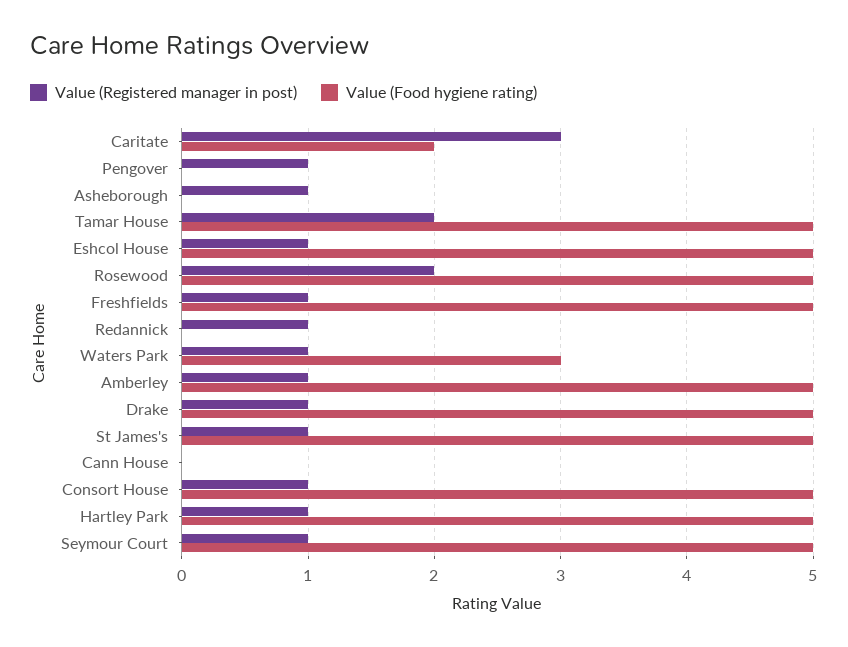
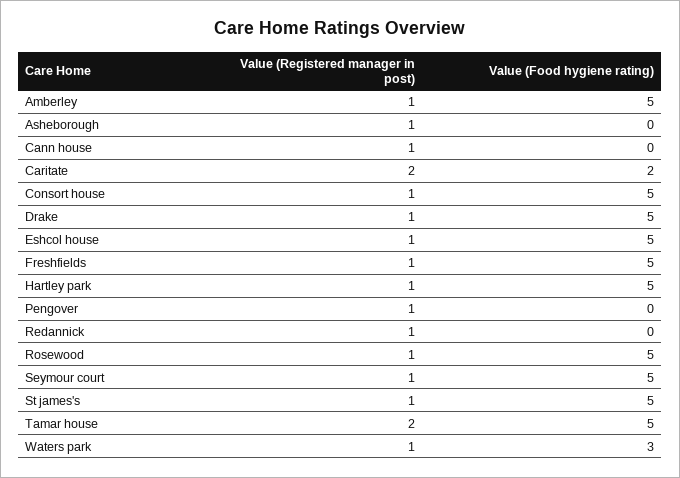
  {
    "Value (Registered manager in post)": {
-     "Caritate": 3,
+     "Caritate": 2,
      "Pengover": 1,
      "Asheborough": 1,
      "Tamar House": 2,
      "Eshcol House": 1,
-     "Rosewood": 2,
+     "Rosewood": 1,
      "Freshfields": 1,
      "Redannick": 1,
      "Waters Park": 1,
      "Amberley": 1,
      "Drake": 1,
      "St James's": 1,
-     "Cann House": 0,
+     "Cann House": 1,
      "Consort House": 1,
      "Hartley Park": 1,
      "Seymour Court": 1
    },
    "Value (Food hygiene rating)": {
      "Caritate": 2,
      "Pengover": 0,
      "Asheborough": 0,
      "Tamar House": 5,
      "Eshcol House": 5,
      "Rosewood": 5,
      "Freshfields": 5,
      "Redannick": 0,
      "Waters Park": 3,
      "Amberley": 5,
      "Drake": 5,
      "St James's": 5,
      "Cann House": 0,
      "Consort House": 5,
      "Hartley Park": 5,
      "Seymour Court": 5
    }
  }

